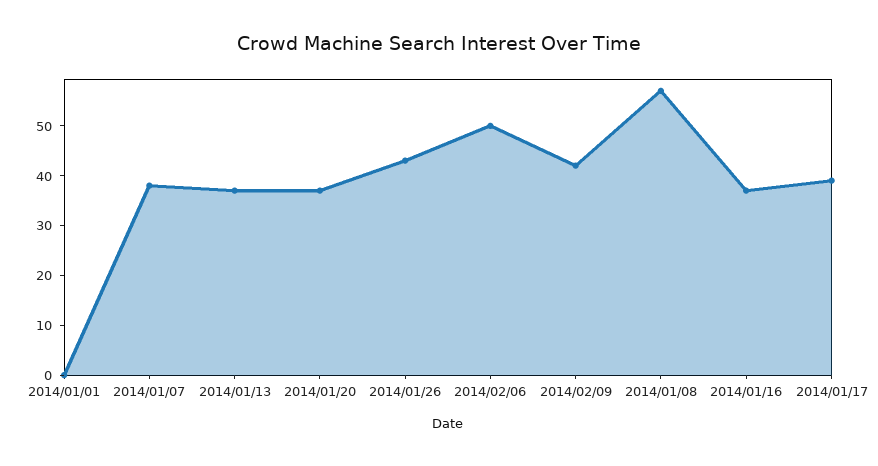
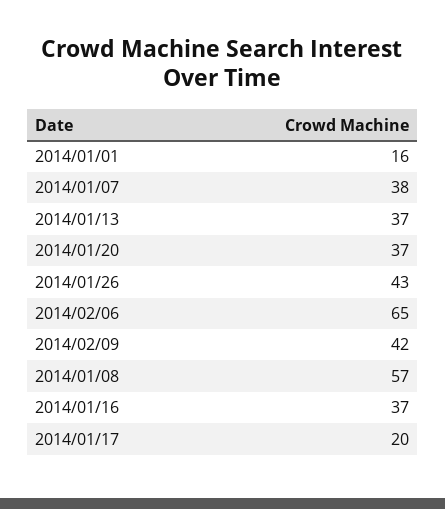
  {
-   "2014/01/01": 0,
+   "2014/01/01": 16,
    "2014/01/07": 38,
    "2014/01/13": 37,
    "2014/01/20": 37,
    "2014/01/26": 43,
-   "2014/02/06": 50,
+   "2014/02/06": 65,
    "2014/02/09": 42,
    "2014/01/08": 57,
    "2014/01/16": 37,
-   "2014/01/17": 40
+   "2014/01/17": 20
  }

